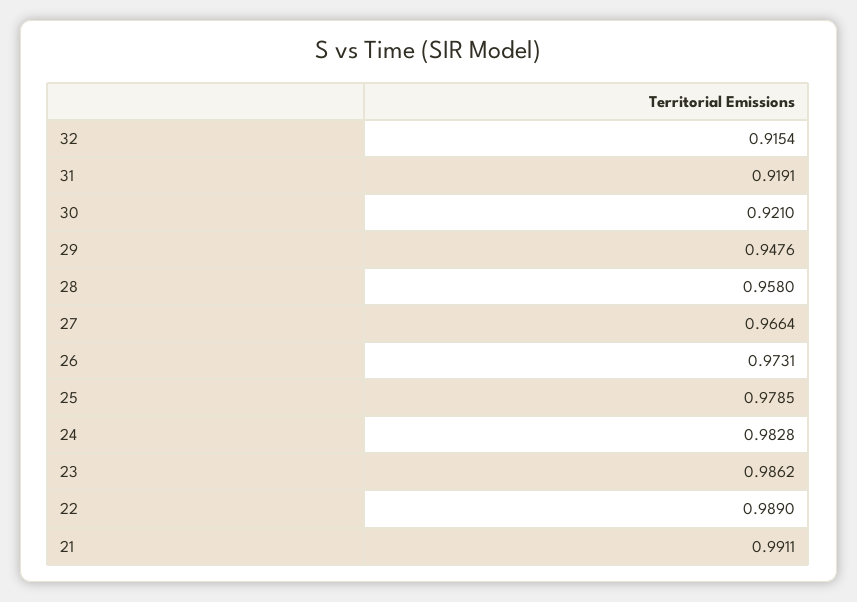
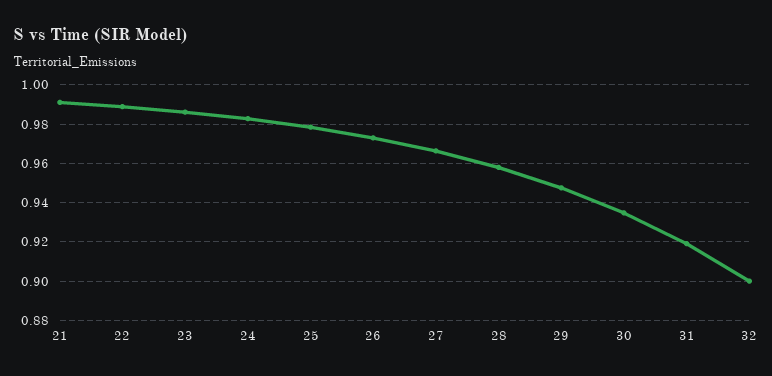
  {
-   "32": 0.9154,
+   "32": 0.9,
    "31": 0.9191,
-   "30": 0.921,
+   "30": 0.935,
    "29": 0.9476,
    "28": 0.958,
    "27": 0.9664,
    "26": 0.9731,
    "25": 0.9785,
    "24": 0.9828,
    "23": 0.9862,
    "22": 0.989,
    "21": 0.9911
  }

